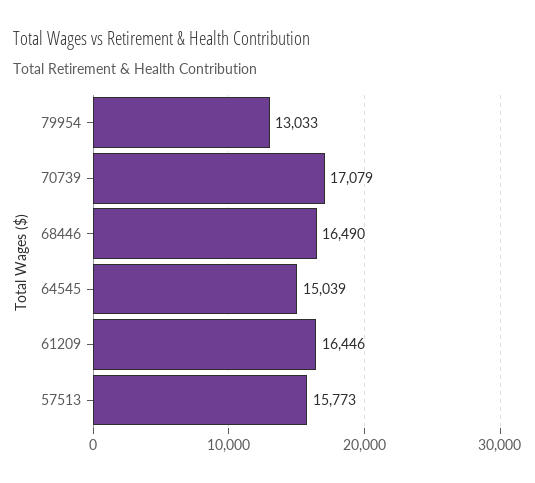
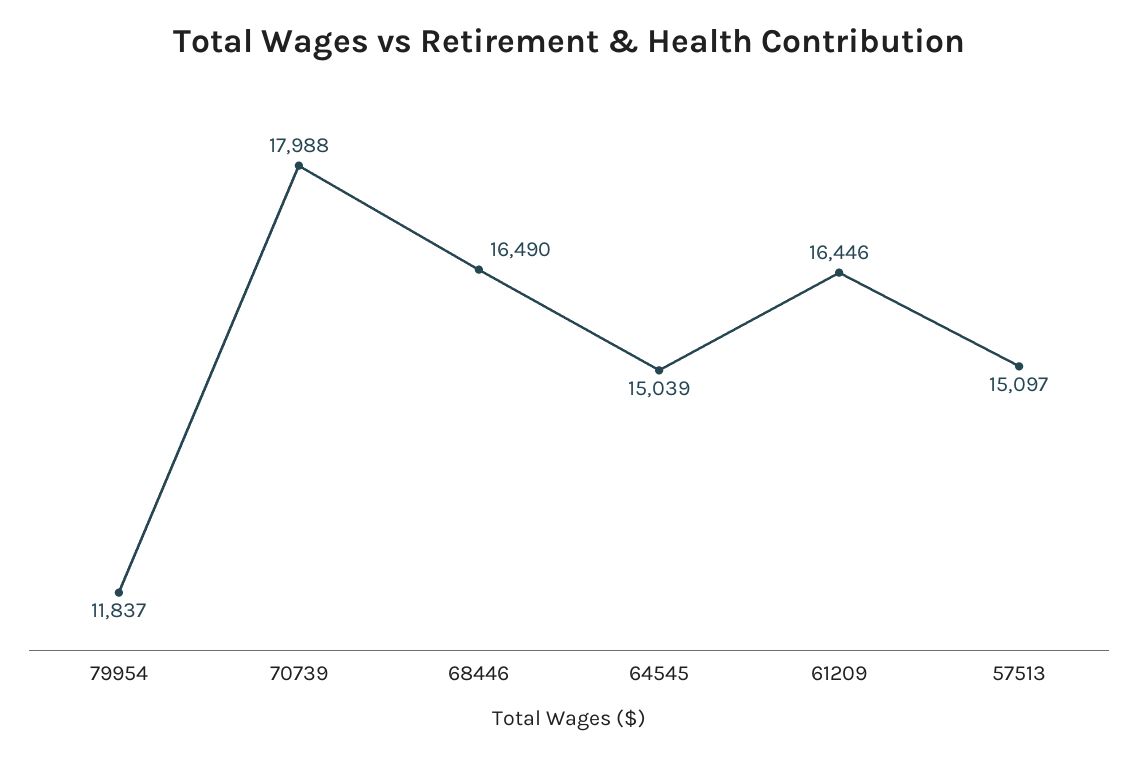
  {
-   "79954": 13033,
+   "79954": 11837,
-   "70739": 17079,
+   "70739": 17988,
    "68446": 16490,
    "64545": 15039,
    "61209": 16446,
-   "57513": 15773
+   "57513": 15097
  }

